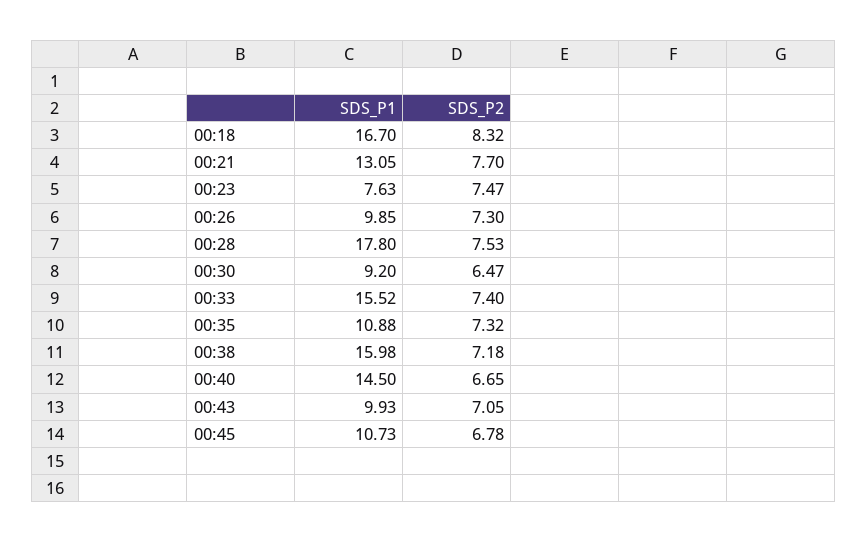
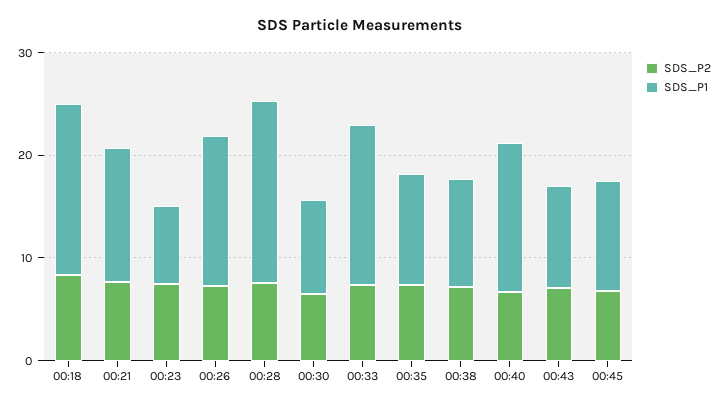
  {
    "SDS_P1": {
      "00:18": 16.7,
      "00:21": 13.05,
      "00:23": 7.63,
-     "00:26": 9.85,
+     "00:26": 14,
      "00:28": 17.8,
      "00:30": 9.2,
      "00:33": 15.52,
      "00:35": 10.88,
-     "00:38": 15.98,
+     "00:38": 10,
      "00:40": 14.5,
      "00:43": 9.93,
      "00:45": 10.73
    },
    "SDS_P2": {
      "00:18": 8.32,
      "00:21": 7.7,
      "00:23": 7.47,
      "00:26": 7.3,
      "00:28": 7.53,
      "00:30": 6.47,
      "00:33": 7.4,
      "00:35": 7.32,
      "00:38": 7.18,
      "00:40": 6.65,
      "00:43": 7.05,
      "00:45": 6.78
    }
  }

